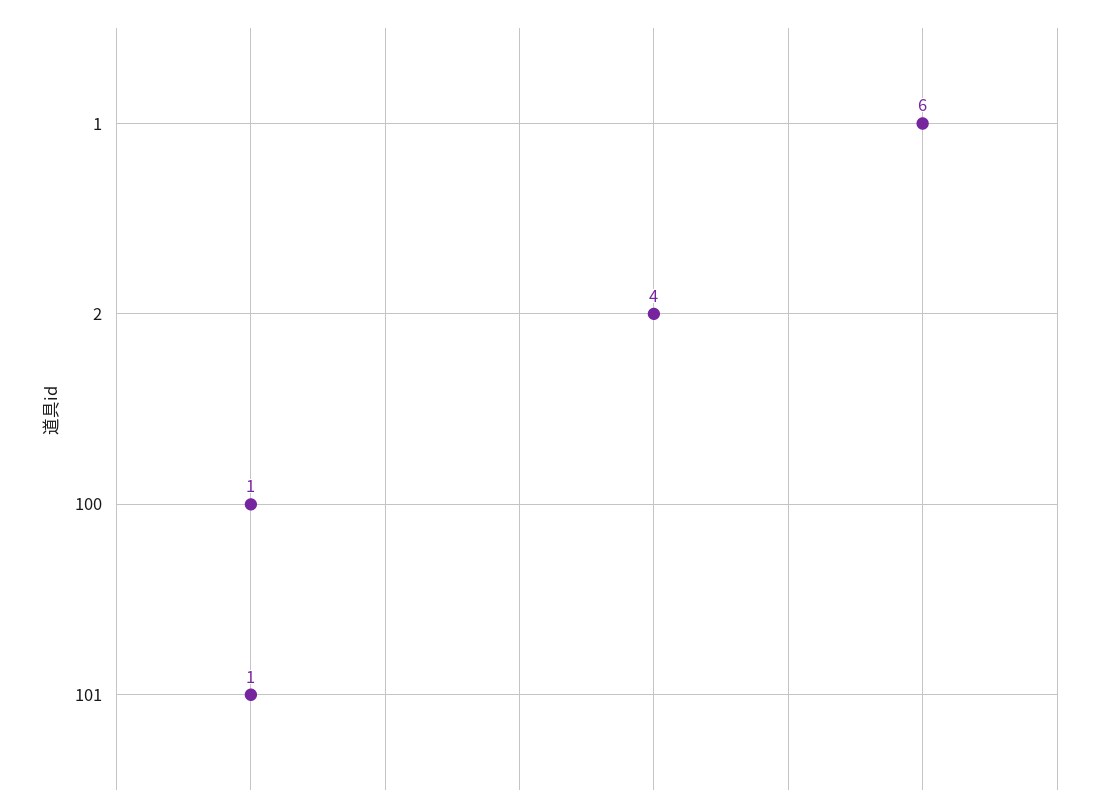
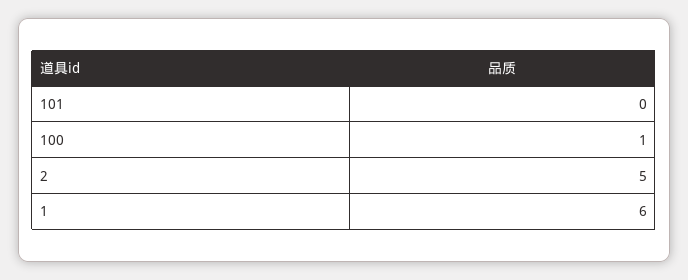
  {
    "1": 6,
-   "2": 4,
+   "2": 5,
    "100": 1,
-   "101": 1
+   "101": 0
  }

